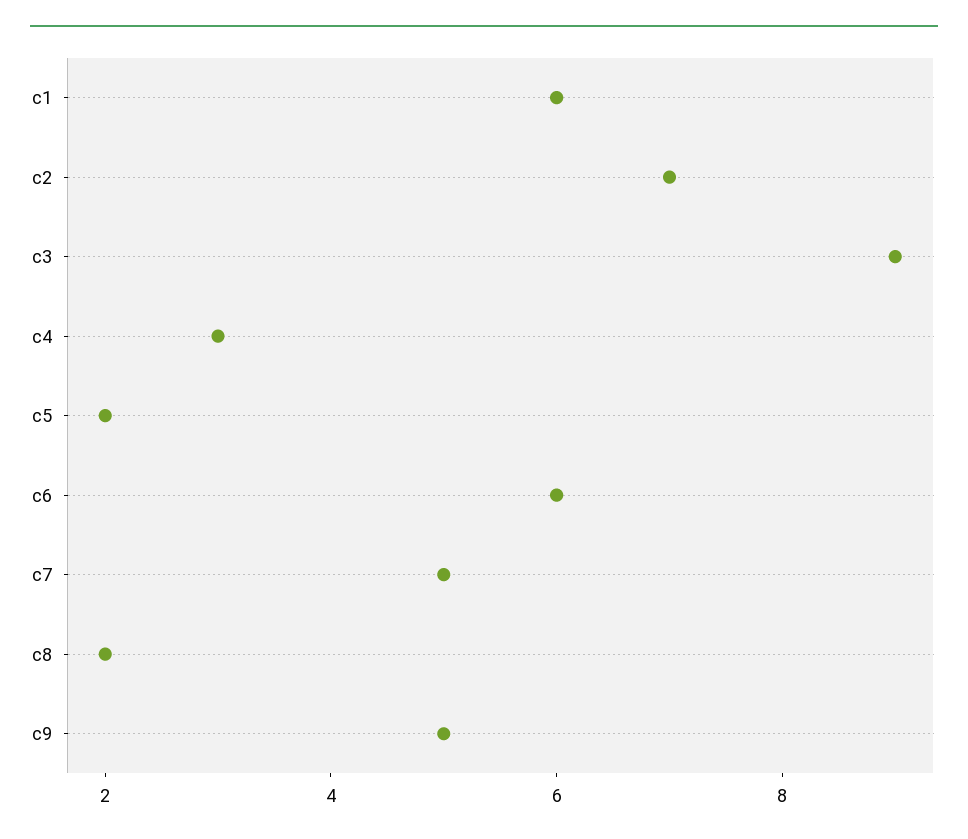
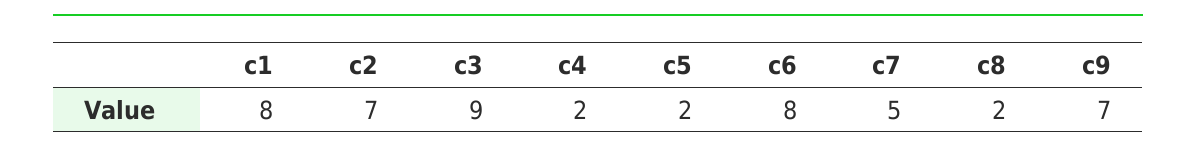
  {
-   "c1": 6,
+   "c1": 8,
    "c2": 7,
    "c3": 9,
-   "c4": 3,
+   "c4": 2,
    "c5": 2,
-   "c6": 6,
+   "c6": 8,
    "c7": 5,
    "c8": 2,
-   "c9": 5
+   "c9": 7
  }

